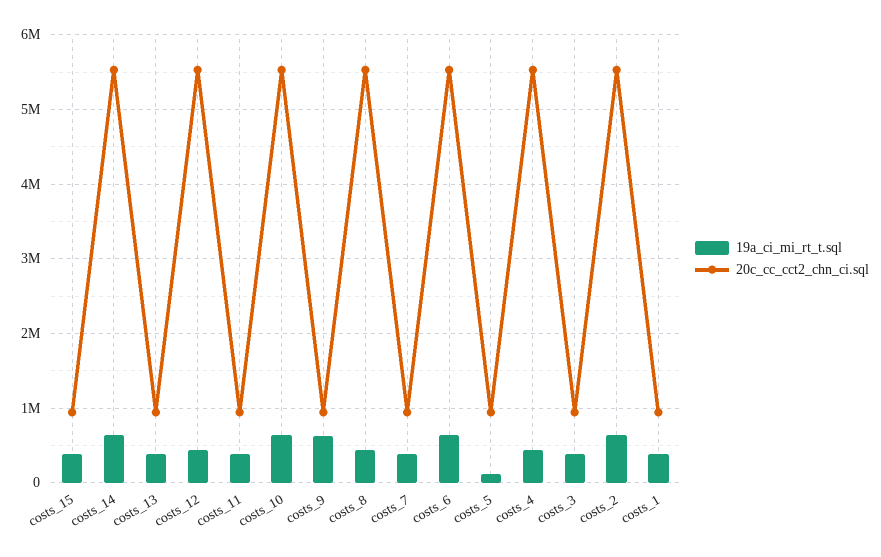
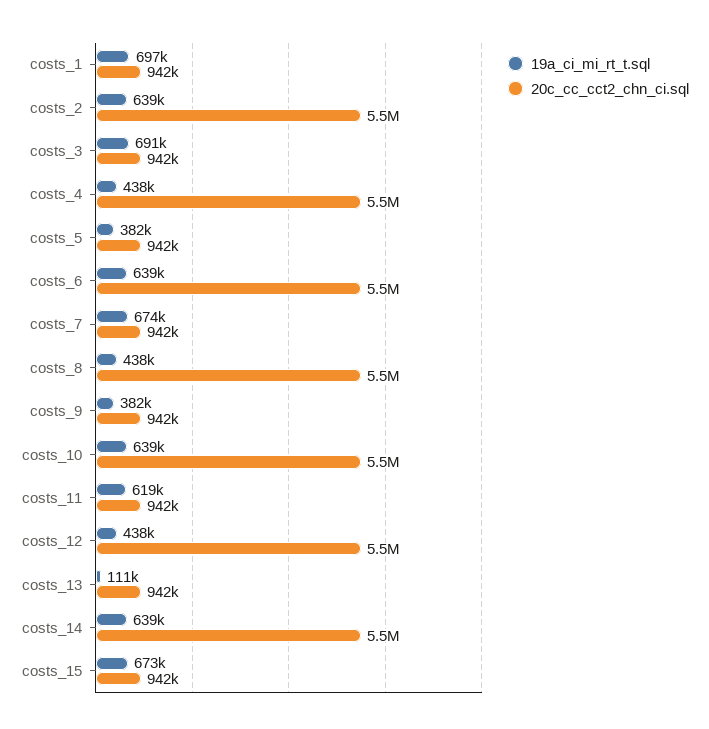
  {
    "19a_ci_mi_rt_t.sql": {
-     "costs_15": 400000,
+     "costs_15": 673000,
      "costs_14": 639000,
-     "costs_13": 400000,
+     "costs_13": 111000,
      "costs_12": 438000,
-     "costs_11": 400000,
+     "costs_11": 619000,
      "costs_10": 639000,
-     "costs_9": 600000,
+     "costs_9": 382000,
      "costs_8": 438000,
-     "costs_7": 400000,
+     "costs_7": 674000,
      "costs_6": 639000,
-     "costs_5": 100000,
+     "costs_5": 382000,
      "costs_4": 438000,
-     "costs_3": 400000,
+     "costs_3": 691000,
      "costs_2": 639000,
-     "costs_1": 400000
+     "costs_1": 697000
    },
    "20c_cc_cct2_chn_ci.sql": {
      "costs_15": 942000,
      "costs_14": 5500000,
      "costs_13": 942000,
      "costs_12": 5500000,
      "costs_11": 942000,
      "costs_10": 5500000,
      "costs_9": 942000,
      "costs_8": 5500000,
      "costs_7": 942000,
      "costs_6": 5500000,
      "costs_5": 942000,
      "costs_4": 5500000,
      "costs_3": 942000,
      "costs_2": 5500000,
      "costs_1": 942000
    }
  }

